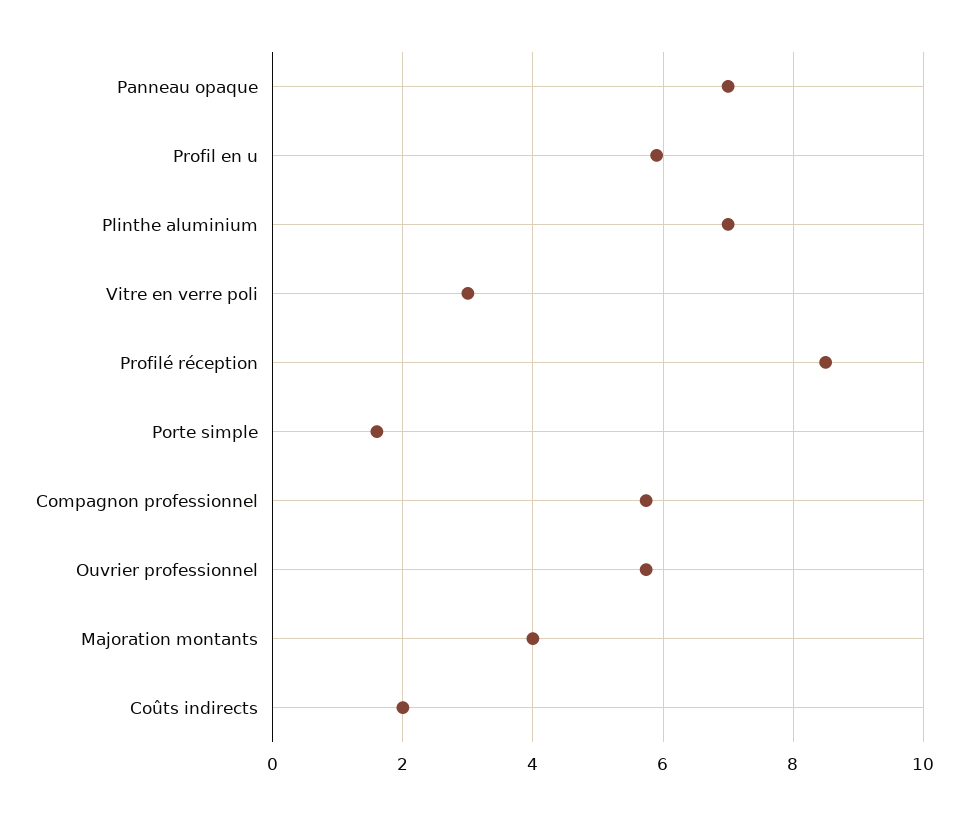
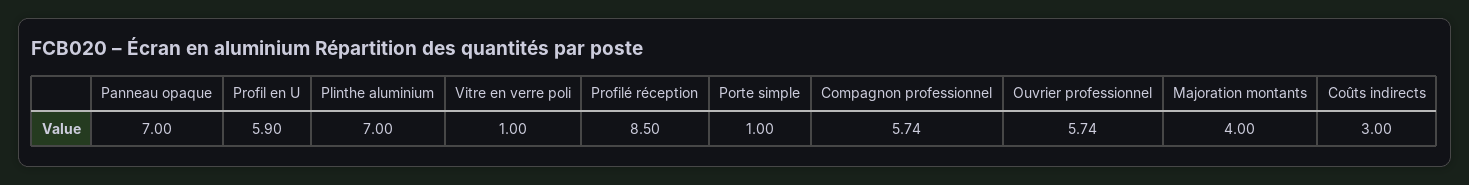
  {
    "Panneau opaque": 7,
    "Profil en u": 5.9,
    "Plinthe aluminium": 7,
-   "Vitre en verre poli": 3,
+   "Vitre en verre poli": 1,
    "Profilé réception": 8.5,
-   "Porte simple": 1.6,
+   "Porte simple": 1,
    "Compagnon professionnel": 5.74,
    "Ouvrier professionnel": 5.74,
    "Majoration montants": 4,
-   "Coûts indirects": 2
+   "Coûts indirects": 3
  }

